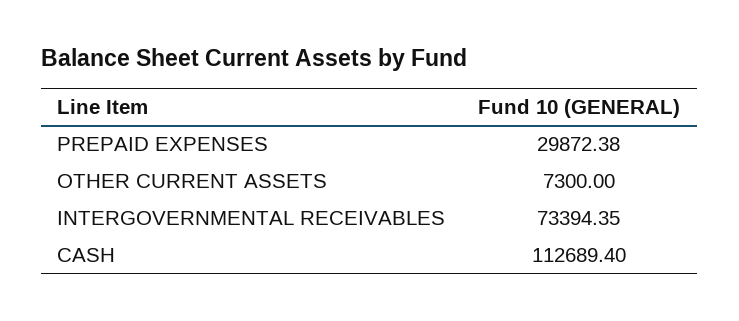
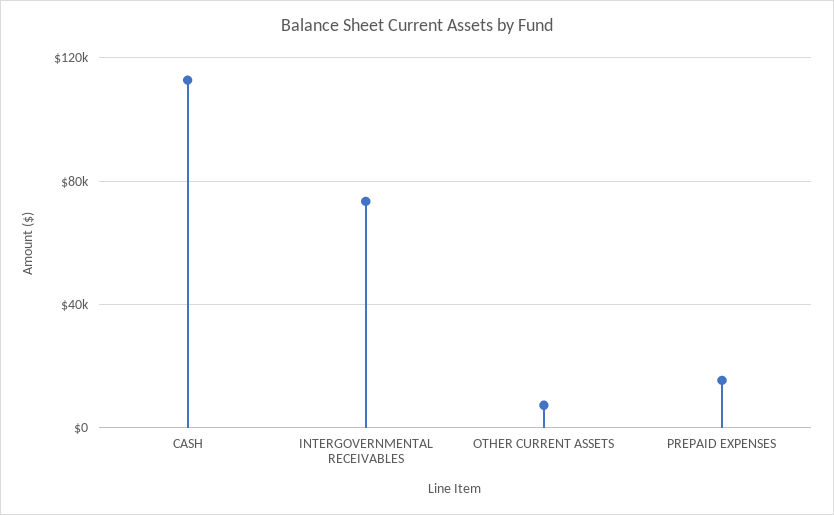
  {
-   "PREPAID EXPENSES": 29872.38,
+   "PREPAID EXPENSES": 15000,
    "OTHER CURRENT ASSETS": 7300,
    "INTERGOVERNMENTAL RECEIVABLES": 73394.35,
    "CASH": 112689.4
  }

